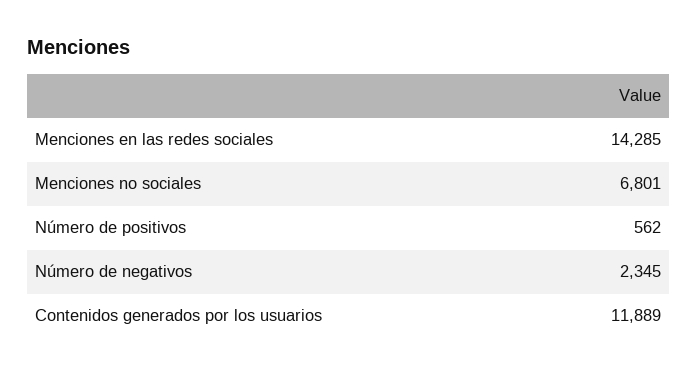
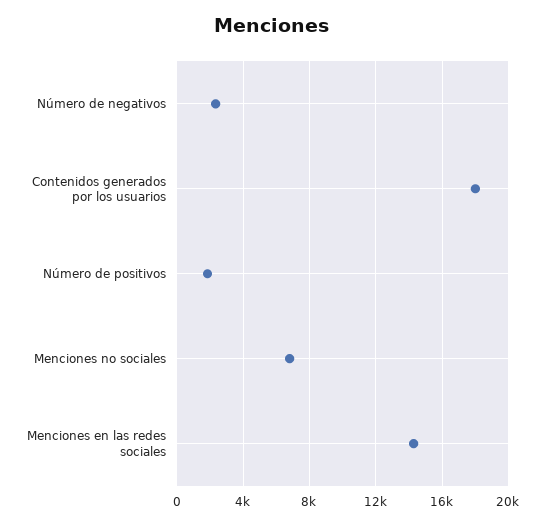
  {
    "Menciones en las redes sociales": 14285,
    "Menciones no sociales": 6801,
-   "Número de positivos": 562,
+   "Número de positivos": 2000,
    "Número de negativos": 2345,
-   "Contenidos generados por los usuarios": 11889
+   "Contenidos generados por los usuarios": 18000
  }

